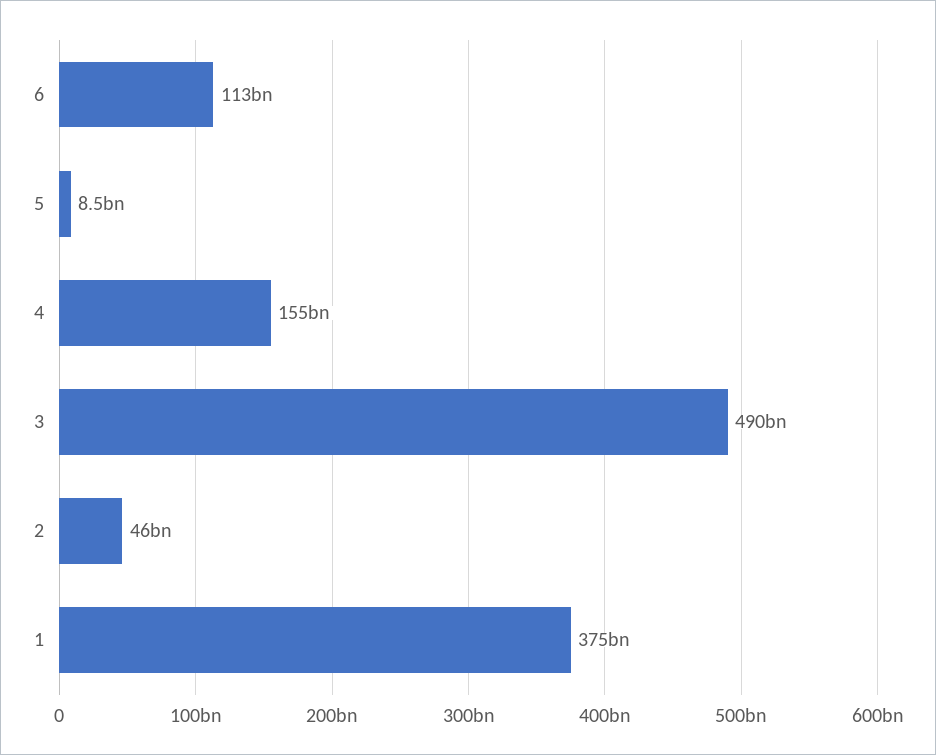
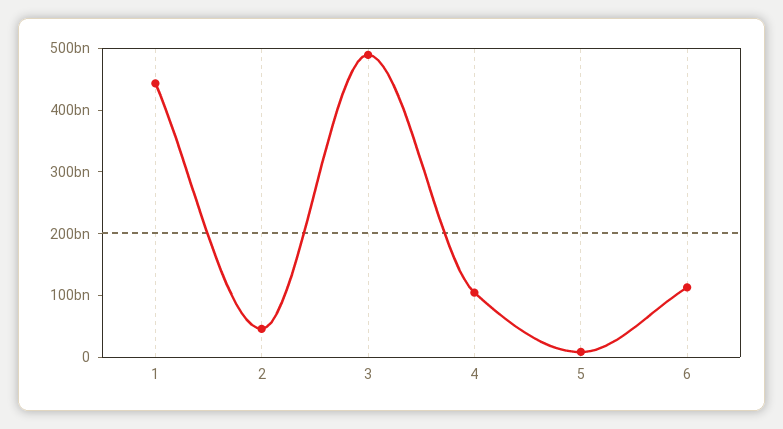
  {
    "6": 113000000000,
    "5": 8500000000,
-   "4": 155000000000,
+   "4": 100000000000,
    "3": 490000000000,
    "2": 46000000000,
-   "1": 375000000000
+   "1": 440000000000
  }

